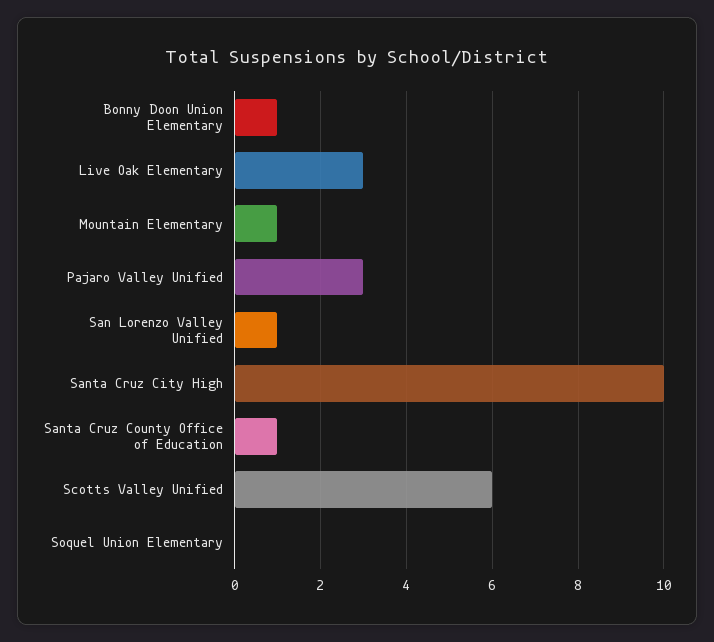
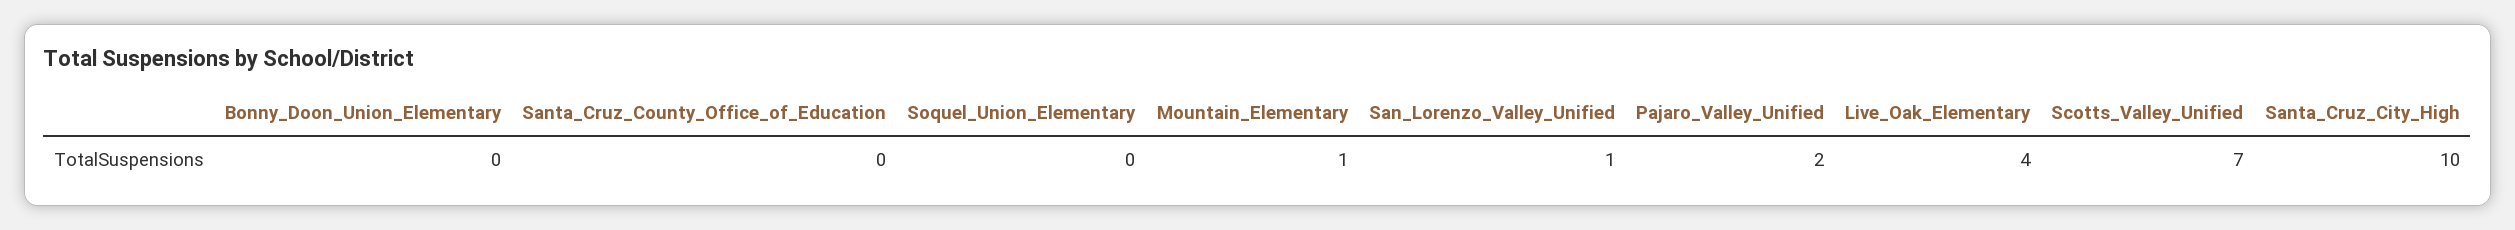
  {
-   "Bonny Doon Union Elementary": 1,
+   "Bonny Doon Union Elementary": 0,
-   "Live Oak Elementary": 3,
+   "Live Oak Elementary": 4,
    "Mountain Elementary": 1,
-   "Pajaro Valley Unified": 3,
+   "Pajaro Valley Unified": 2,
    "San Lorenzo Valley Unified": 1,
    "Santa Cruz City High": 10,
-   "Santa Cruz County Office of Education": 1,
+   "Santa Cruz County Office of Education": 0,
-   "Scotts Valley Unified": 6,
+   "Scotts Valley Unified": 7,
    "Soquel Union Elementary": 0
  }

